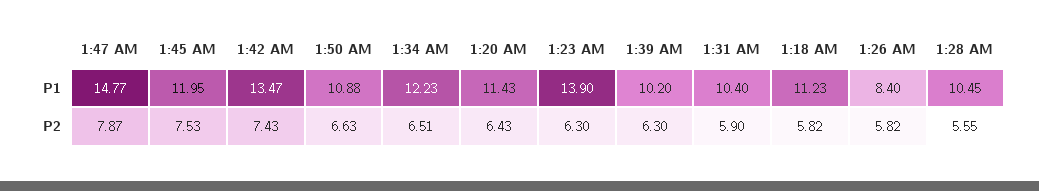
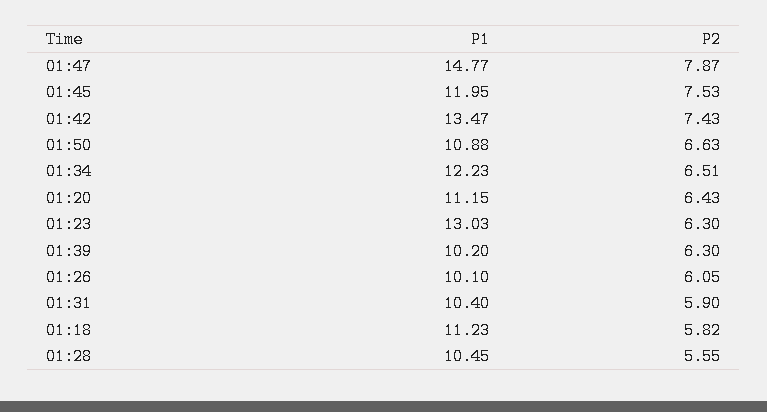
  {
    "1:47 AM": {
      "P1": 14.77,
      "P2": 7.87
    },
    "1:45 AM": {
      "P1": 11.95,
      "P2": 7.53
    },
    "1:42 AM": {
      "P1": 13.47,
      "P2": 7.43
    },
    "1:50 AM": {
      "P1": 10.88,
      "P2": 6.63
    },
    "1:34 AM": {
      "P1": 12.23,
      "P2": 6.51
    },
    "1:20 AM": {
-     "P1": 11.43,
+     "P1": 11.15,
      "P2": 6.43
    },
    "1:23 AM": {
-     "P1": 13.9,
+     "P1": 13.03,
      "P2": 6.3
    },
    "1:39 AM": {
      "P1": 10.2,
      "P2": 6.3
    },
    "1:31 AM": {
      "P1": 10.4,
      "P2": 5.9
    },
    "1:18 AM": {
      "P1": 11.23,
      "P2": 5.82
    },
    "1:26 AM": {
-     "P1": 8.4,
+     "P1": 10.1,
-     "P2": 5.82
+     "P2": 6.05
    },
    "1:28 AM": {
      "P1": 10.45,
      "P2": 5.55
    }
  }

